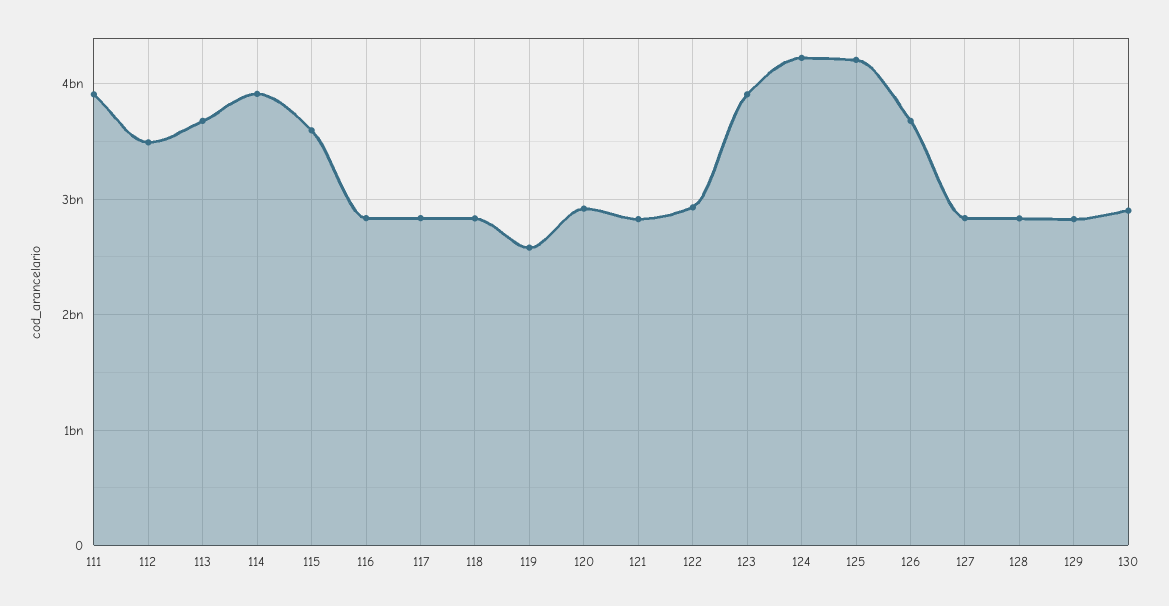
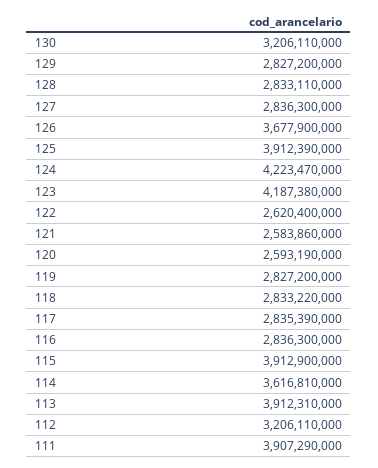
  {
    "111": 3907290000,
-   "112": 3500000000,
+   "112": 3206110000,
-   "113": 3700000000,
+   "113": 3912310000,
-   "114": 3900000000,
+   "114": 3616810000,
-   "115": 3600000000,
+   "115": 3912900000,
    "116": 2836300000,
    "117": 2835390000,
    "118": 2833220000,
-   "119": 2600000000,
+   "119": 2827200000,
-   "120": 2900000000,
+   "120": 2593190000,
-   "121": 2800000000,
+   "121": 2583860000,
-   "122": 2900000000,
+   "122": 2620400000,
-   "123": 3900000000,
+   "123": 4187380000,
    "124": 4223470000,
-   "125": 4200000000,
+   "125": 3912390000,
    "126": 3677900000,
    "127": 2836300000,
    "128": 2833110000,
    "129": 2827200000,
-   "130": 2900000000
+   "130": 3206110000
  }

